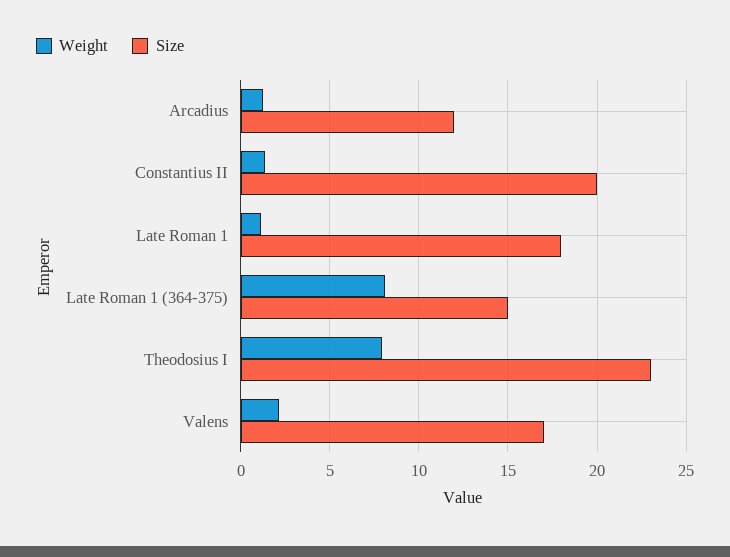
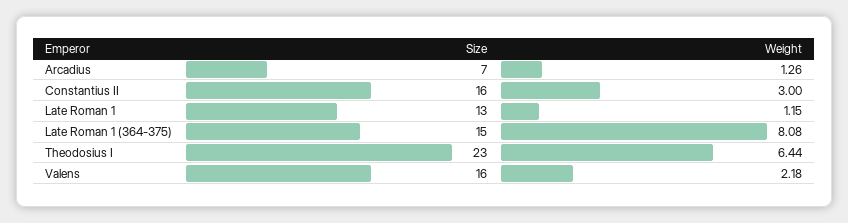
  {
    "Weight": {
      "Arcadius": 1.26,
-     "Constantius II": 1.5,
+     "Constantius II": 3,
      "Late Roman 1": 1.15,
      "Late Roman 1 (364-375)": 8.08,
-     "Theodosius I": 8,
+     "Theodosius I": 6.44,
      "Valens": 2.18
    },
    "Size": {
-     "Arcadius": 12,
+     "Arcadius": 7,
-     "Constantius II": 20,
+     "Constantius II": 16,
-     "Late Roman 1": 18,
+     "Late Roman 1": 13,
      "Late Roman 1 (364-375)": 15,
      "Theodosius I": 23,
-     "Valens": 17
+     "Valens": 16
    }
  }

